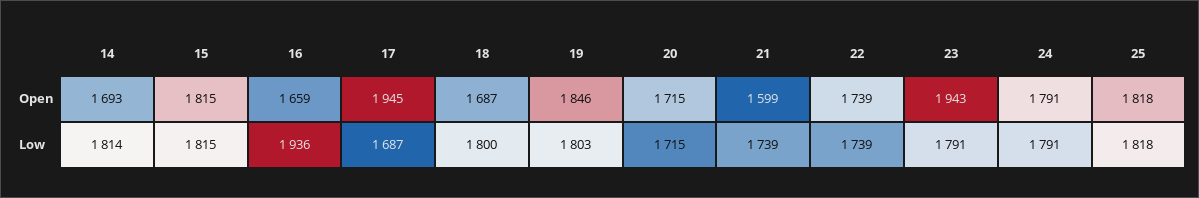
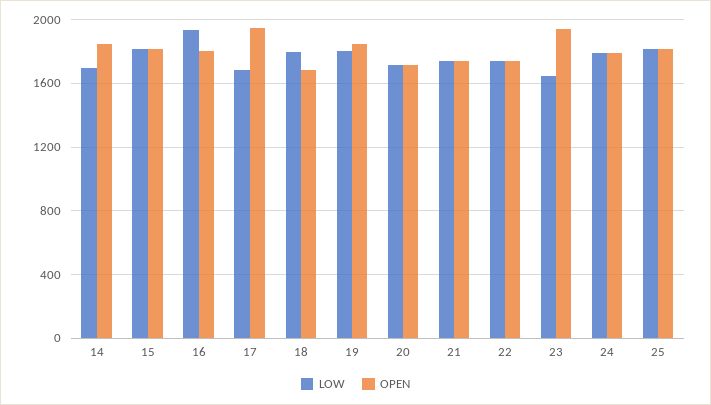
  {
    "Open": {
-     "14": 1693,
+     "14": 1850,
      "15": 1815,
-     "16": 1659,
+     "16": 1800,
      "17": 1945,
      "18": 1687,
      "19": 1846,
      "20": 1715,
-     "21": 1599,
+     "21": 1750,
      "22": 1739,
      "23": 1943,
      "24": 1791,
      "25": 1818
    },
    "Low": {
-     "14": 1814,
+     "14": 1700,
      "15": 1815,
      "16": 1936,
      "17": 1687,
      "18": 1800,
      "19": 1803,
      "20": 1715,
      "21": 1739,
      "22": 1739,
-     "23": 1791,
+     "23": 1650,
      "24": 1791,
      "25": 1818
    }
  }

